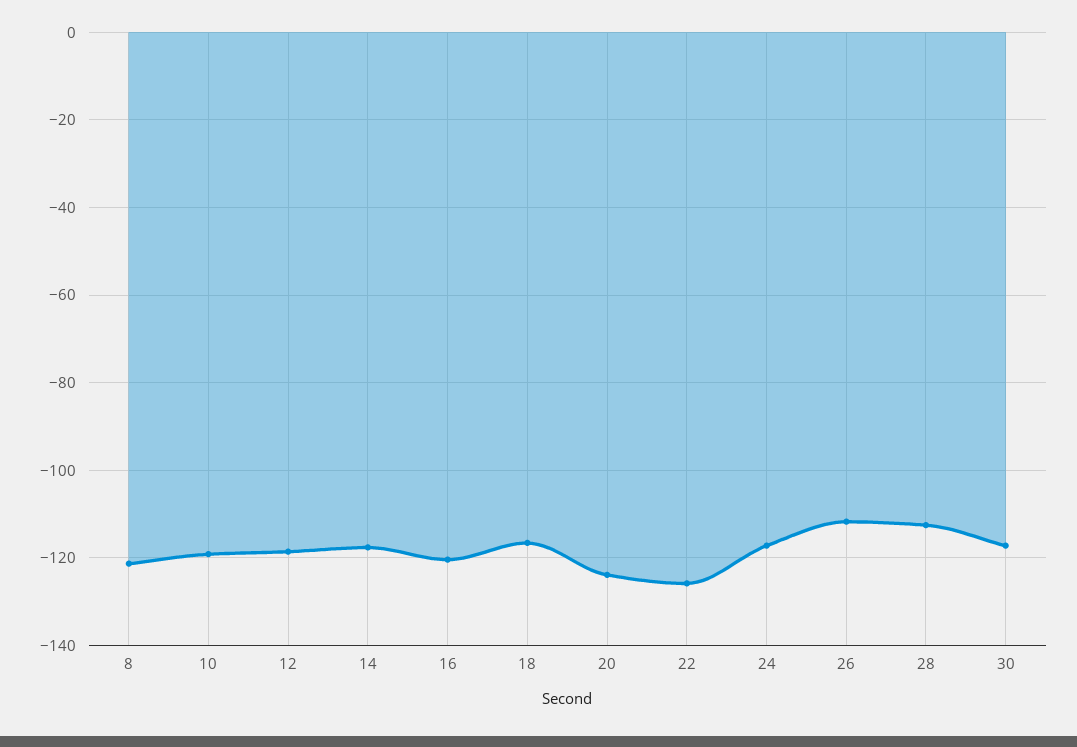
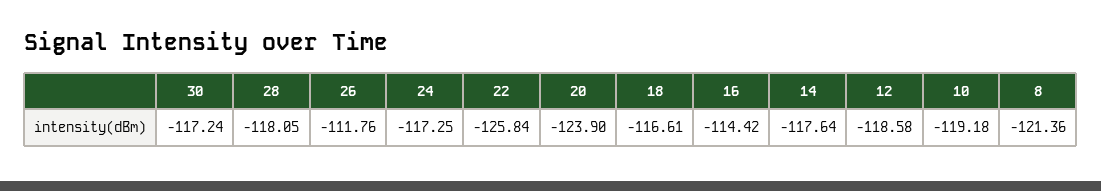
  {
    "8": -121.36,
    "10": -119.18,
    "12": -118.58,
    "14": -117.64,
-   "16": -120,
+   "16": -114.42,
    "18": -116.61,
    "20": -123.9,
    "22": -125.84,
    "24": -117.25,
    "26": -111.76,
-   "28": -112,
+   "28": -118.05,
    "30": -117.24
  }

